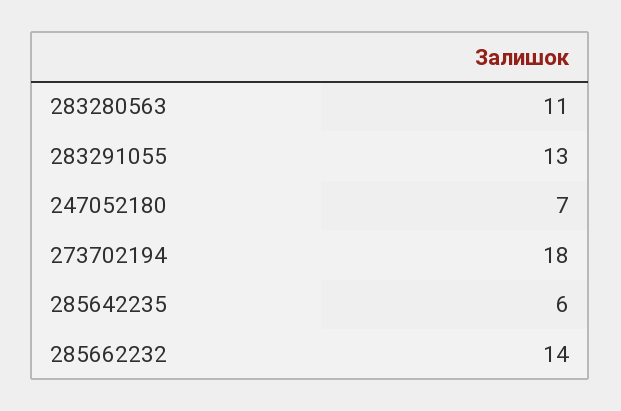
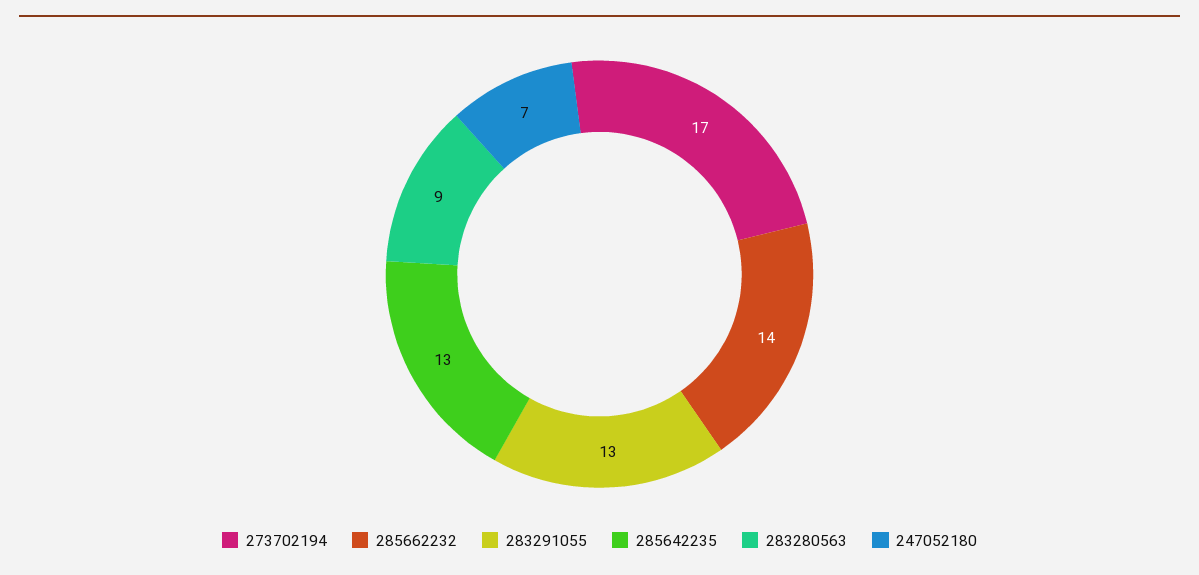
  {
-   "283280563": 11,
+   "283280563": 9,
    "283291055": 13,
    "247052180": 7,
-   "273702194": 18,
+   "273702194": 17,
-   "285642235": 6,
+   "285642235": 13,
    "285662232": 14
  }

